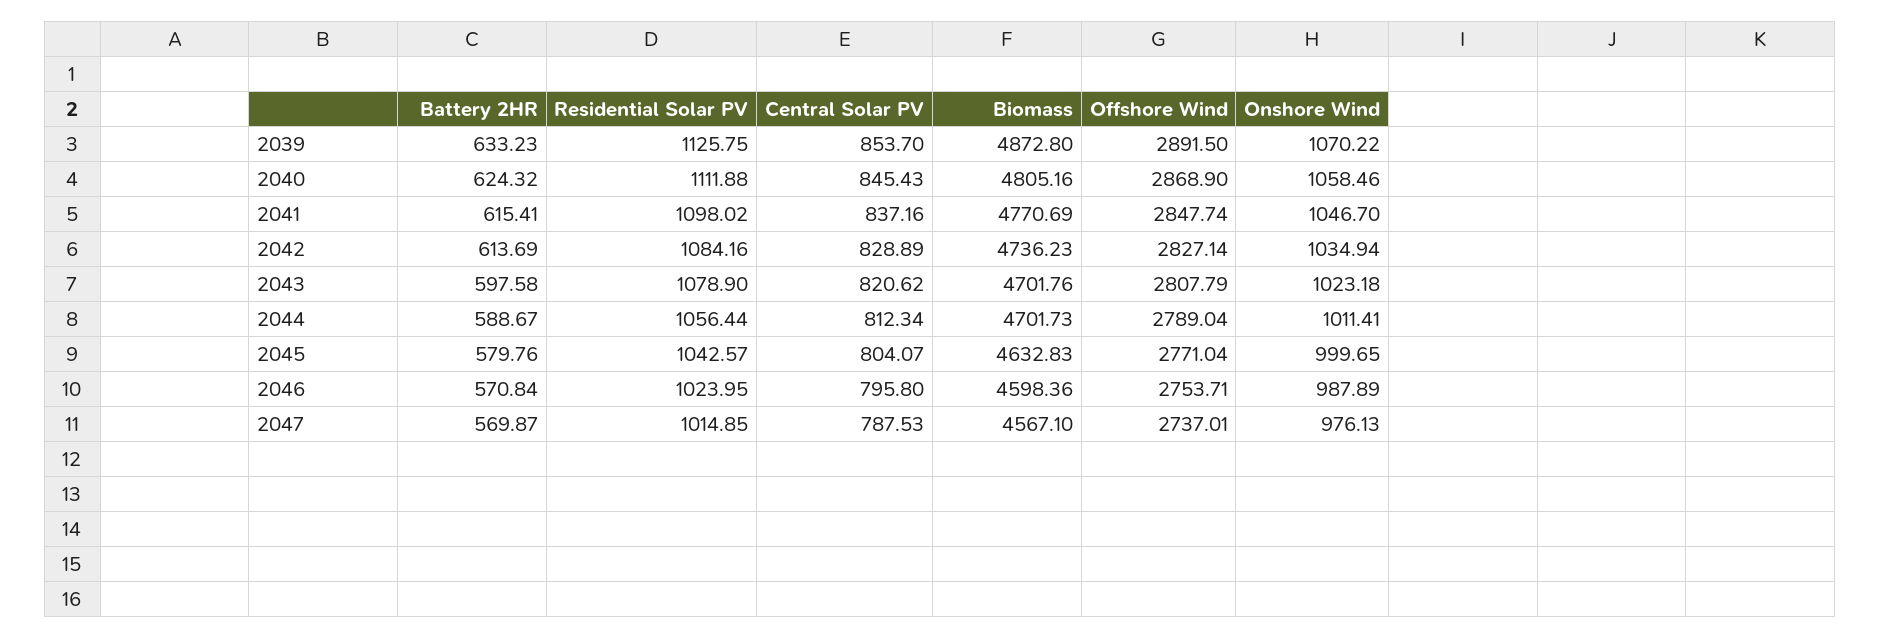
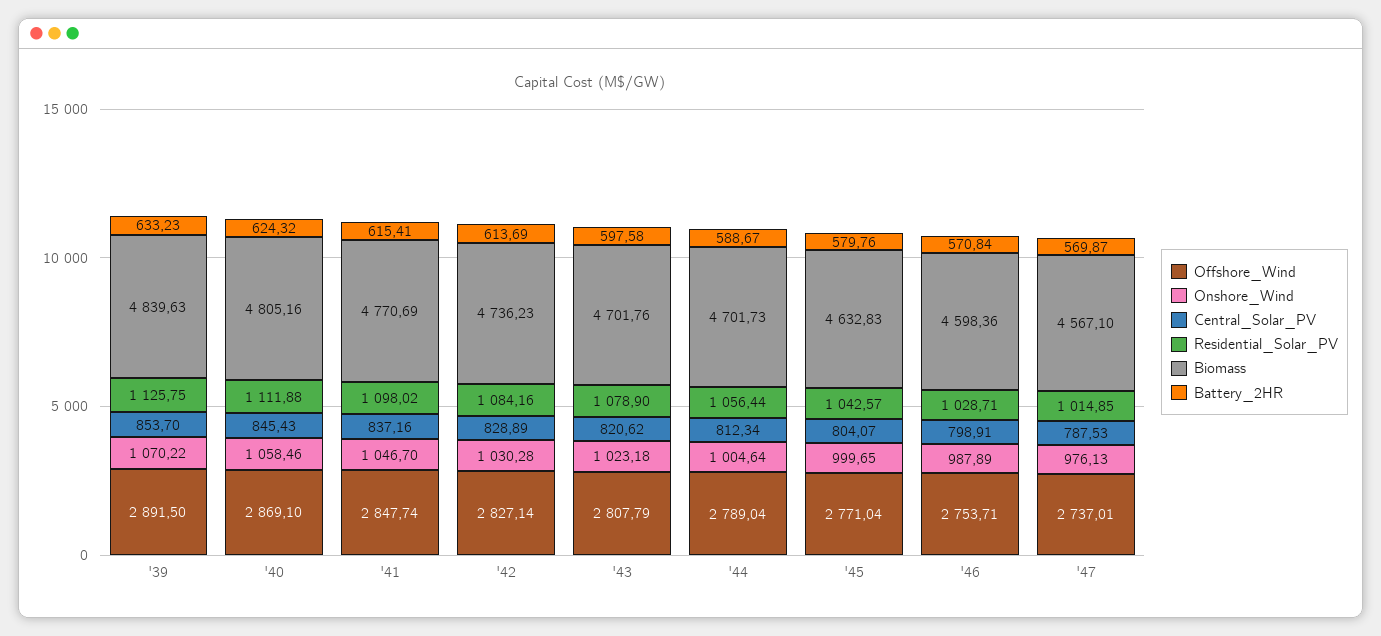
  {
    "Battery 2HR": {
      "2039": 633.23,
      "2040": 624.32,
      "2041": 615.41,
      "2042": 613.69,
      "2043": 597.58,
      "2044": 588.67,
      "2045": 579.76,
      "2046": 570.84,
      "2047": 569.87
    },
    "Residential Solar PV": {
      "2039": 1125.75,
      "2040": 1111.88,
      "2041": 1098.02,
      "2042": 1084.16,
      "2043": 1078.9,
      "2044": 1056.44,
      "2045": 1042.57,
-     "2046": 1023.95,
+     "2046": 1028.71,
      "2047": 1014.85
    },
    "Central Solar PV": {
      "2039": 853.7,
      "2040": 845.43,
      "2041": 837.16,
      "2042": 828.89,
      "2043": 820.62,
      "2044": 812.34,
      "2045": 804.07,
-     "2046": 795.8,
+     "2046": 798.91,
      "2047": 787.53
    },
    "Biomass": {
-     "2039": 4872.8,
+     "2039": 4839.63,
      "2040": 4805.16,
      "2041": 4770.69,
      "2042": 4736.23,
      "2043": 4701.76,
      "2044": 4701.73,
      "2045": 4632.83,
      "2046": 4598.36,
      "2047": 4567.1
    },
    "Offshore Wind": {
      "2039": 2891.5,
-     "2040": 2868.9,
+     "2040": 2869.1,
      "2041": 2847.74,
      "2042": 2827.14,
      "2043": 2807.79,
      "2044": 2789.04,
      "2045": 2771.04,
      "2046": 2753.71,
      "2047": 2737.01
    },
    "Onshore Wind": {
      "2039": 1070.22,
      "2040": 1058.46,
      "2041": 1046.7,
-     "2042": 1034.94,
+     "2042": 1030.28,
      "2043": 1023.18,
-     "2044": 1011.41,
+     "2044": 1004.64,
      "2045": 999.65,
      "2046": 987.89,
      "2047": 976.13
    }
  }

